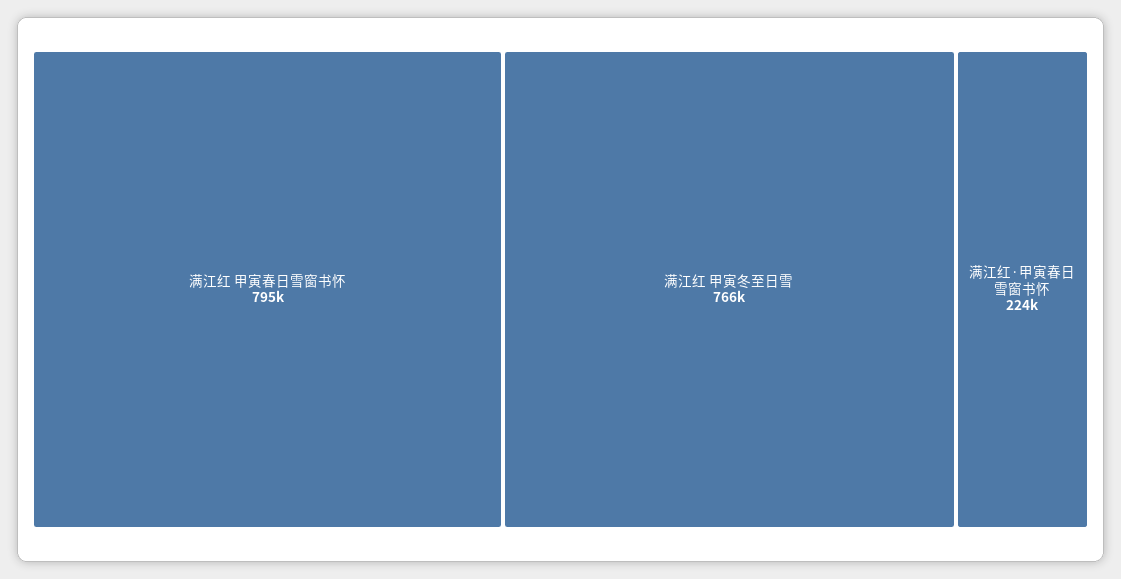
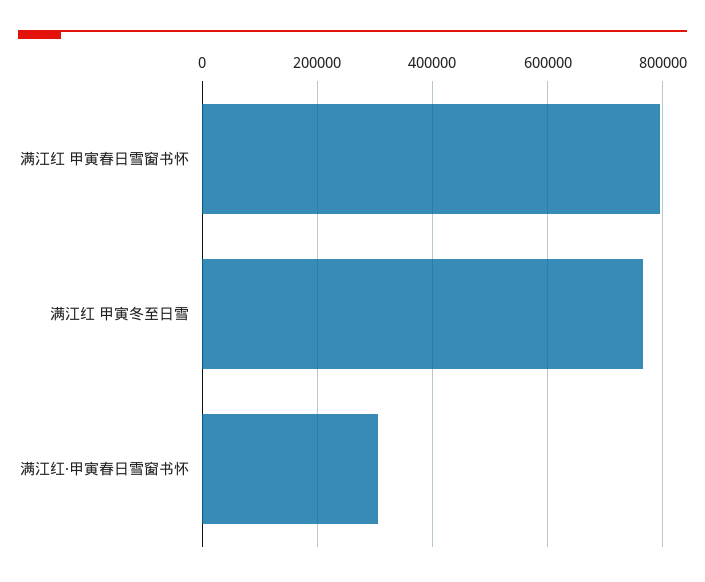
  {
    "满江红 甲寅春日雪窗书怀": 795000,
    "满江红 甲寅冬至日雪": 766000,
-   "满江红·甲寅春日雪窗书怀": 224000
+   "满江红·甲寅春日雪窗书怀": 300000
  }

